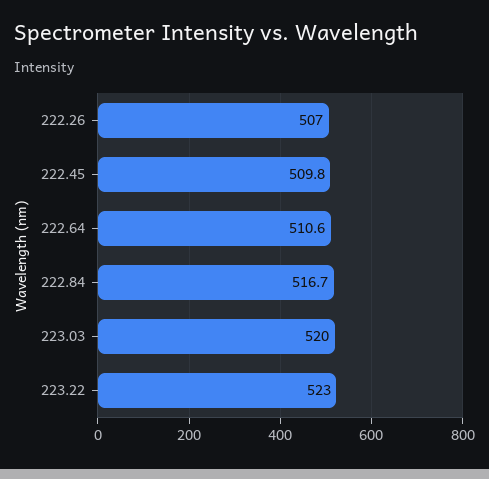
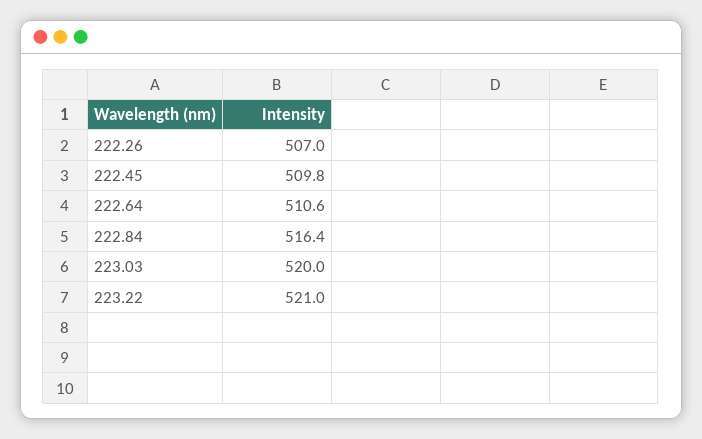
  {
    "222.26": 507,
    "222.45": 509.8,
    "222.64": 510.6,
-   "222.84": 516.7,
+   "222.84": 516.4,
    "223.03": 520,
-   "223.22": 523
+   "223.22": 521
  }

